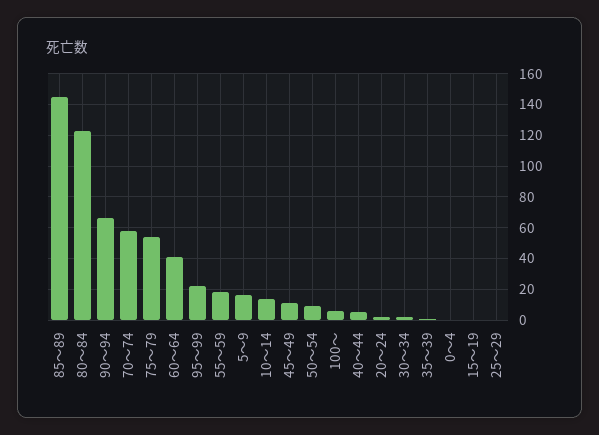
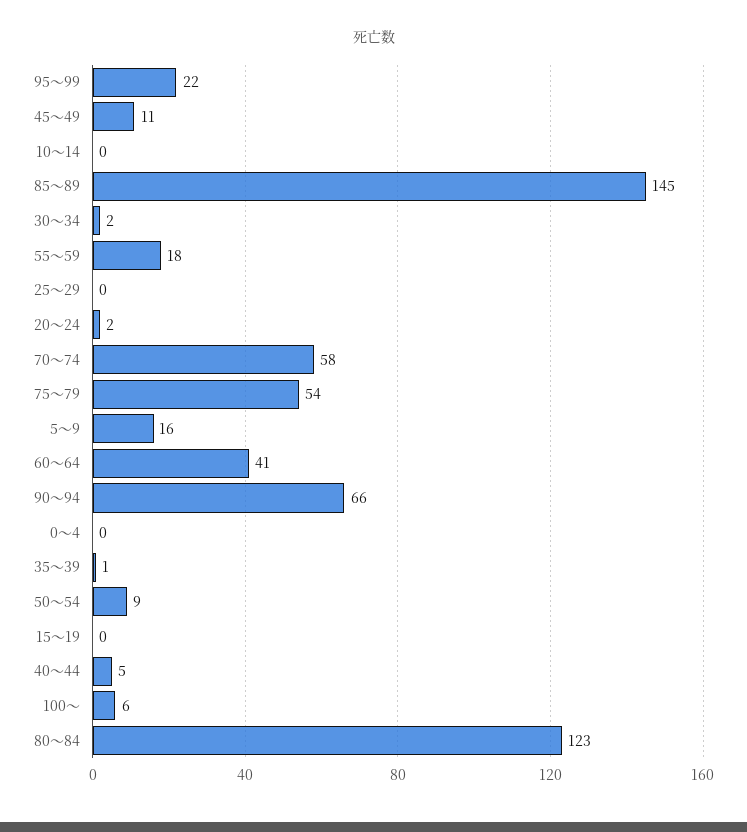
  {
    "85～89": 145,
    "80～84": 123,
    "90～94": 66,
    "70～74": 58,
    "75～79": 54,
    "60～64": 41,
    "95～99": 22,
    "55～59": 18,
    "5～9": 16,
-   "10～14": 15,
+   "10～14": 0,
    "45～49": 11,
    "50～54": 9,
    "100～": 6,
    "40～44": 5,
    "20～24": 2,
    "30～34": 2,
    "35～39": 1,
    "0～4": 0,
    "15～19": 0,
    "25～29": 0
  }

